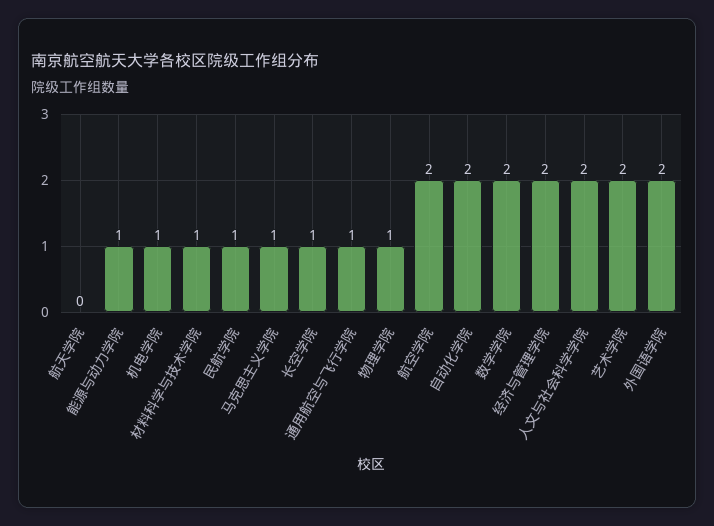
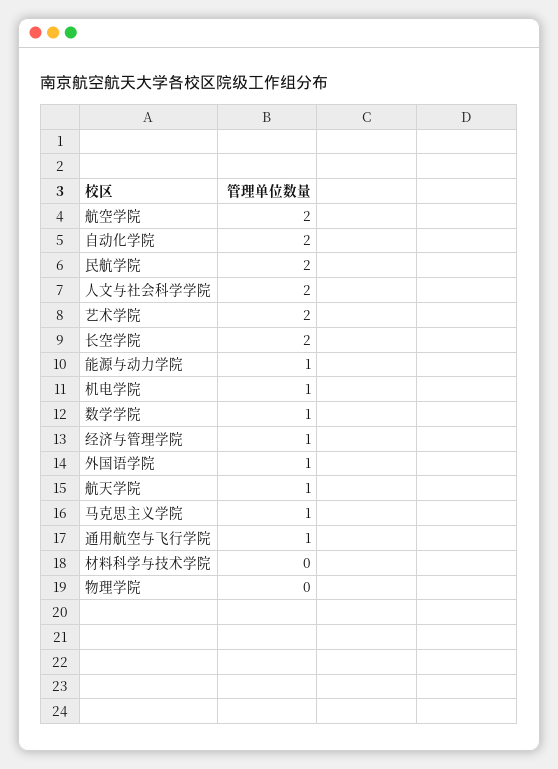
  {
-   "航天学院": 0,
+   "航天学院": 1,
    "能源与动力学院": 1,
    "机电学院": 1,
-   "材料科学与技术学院": 1,
+   "材料科学与技术学院": 0,
-   "民航学院": 1,
+   "民航学院": 2,
    "马克思主义学院": 1,
-   "长空学院": 1,
+   "长空学院": 2,
    "通用航空与飞行学院": 1,
-   "物理学院": 1,
+   "物理学院": 0,
    "航空学院": 2,
    "自动化学院": 2,
-   "数学学院": 2,
+   "数学学院": 1,
-   "经济与管理学院": 2,
+   "经济与管理学院": 1,
    "人文与社会科学学院": 2,
    "艺术学院": 2,
-   "外国语学院": 2
+   "外国语学院": 1
  }

